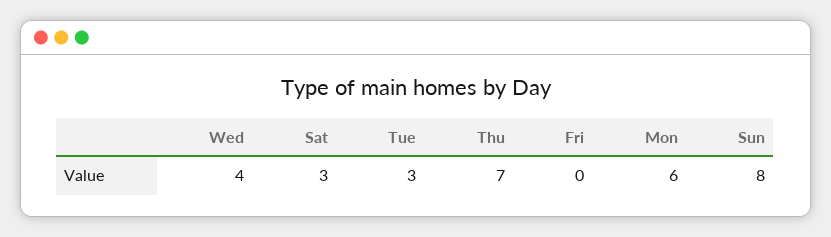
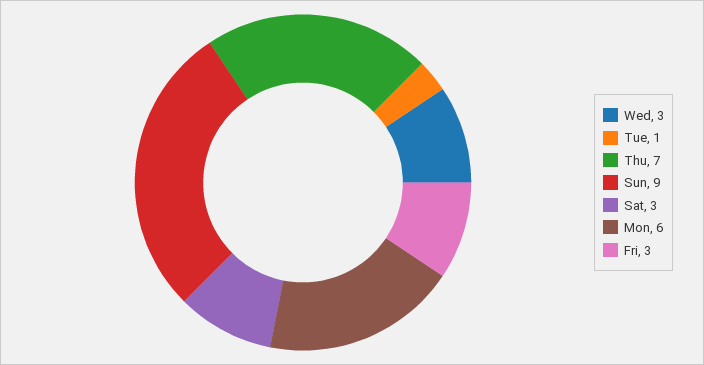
  {
-   "Wed": 4,
+   "Wed": 3,
    "Sat": 3,
-   "Tue": 3,
+   "Tue": 1,
    "Thu": 7,
-   "Fri": 0,
+   "Fri": 3,
    "Mon": 6,
-   "Sun": 8
+   "Sun": 9
  }

